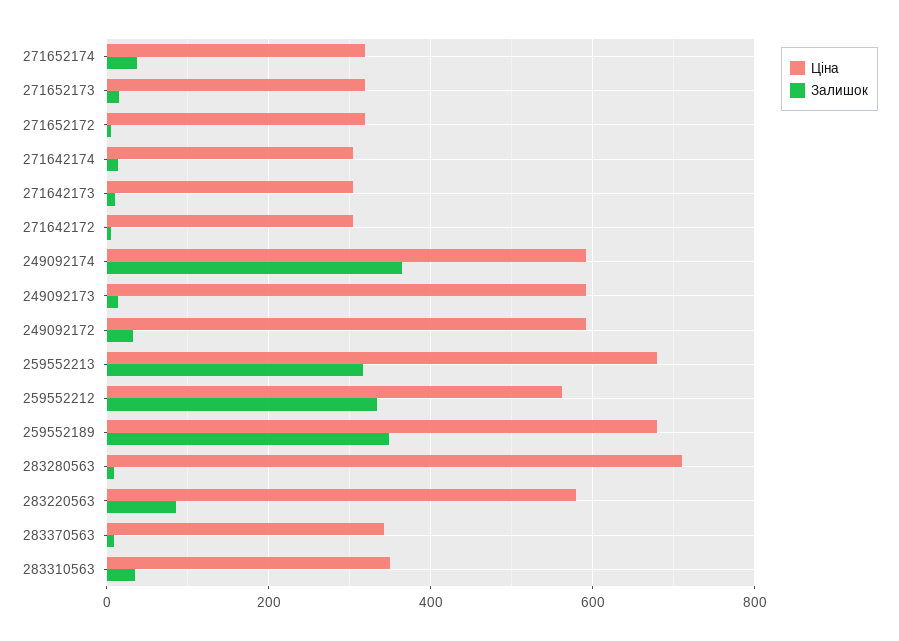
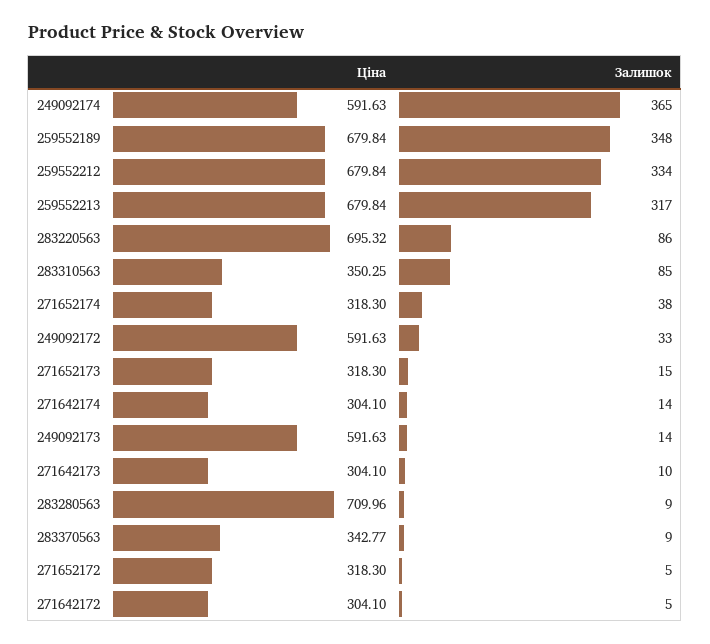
  {
    "Ціна": {
      "271652174": 318.3,
      "271652173": 318.3,
      "271652172": 318.3,
      "271642174": 304.1,
      "271642173": 304.1,
      "271642172": 304.1,
      "249092174": 591.63,
      "249092173": 591.63,
      "249092172": 591.63,
      "259552213": 679.84,
-     "259552212": 560,
+     "259552212": 679.84,
      "259552189": 679.84,
      "283280563": 709.96,
-     "283220563": 580,
+     "283220563": 695.32,
      "283370563": 342.77,
      "283310563": 350.25
    },
    "Залишок": {
      "271652174": 38,
      "271652173": 15,
      "271652172": 5,
      "271642174": 14,
      "271642173": 10,
      "271642172": 5,
      "249092174": 365,
      "249092173": 14,
      "249092172": 33,
      "259552213": 317,
      "259552212": 334,
      "259552189": 348,
      "283280563": 9,
      "283220563": 86,
      "283370563": 9,
-     "283310563": 40
+     "283310563": 85
    }
  }

